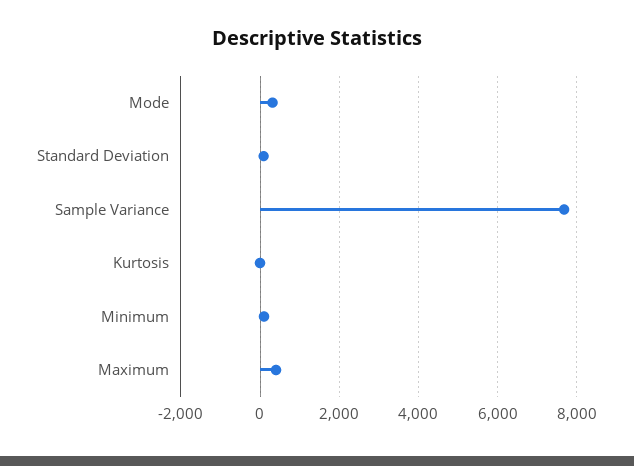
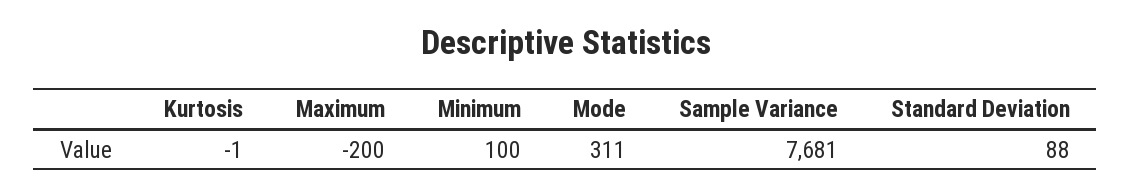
  {
    "Mode": 311,
    "Standard Deviation": 88,
    "Sample Variance": 7681,
    "Kurtosis": -1,
    "Minimum": 100,
-   "Maximum": 400
+   "Maximum": -200
  }

